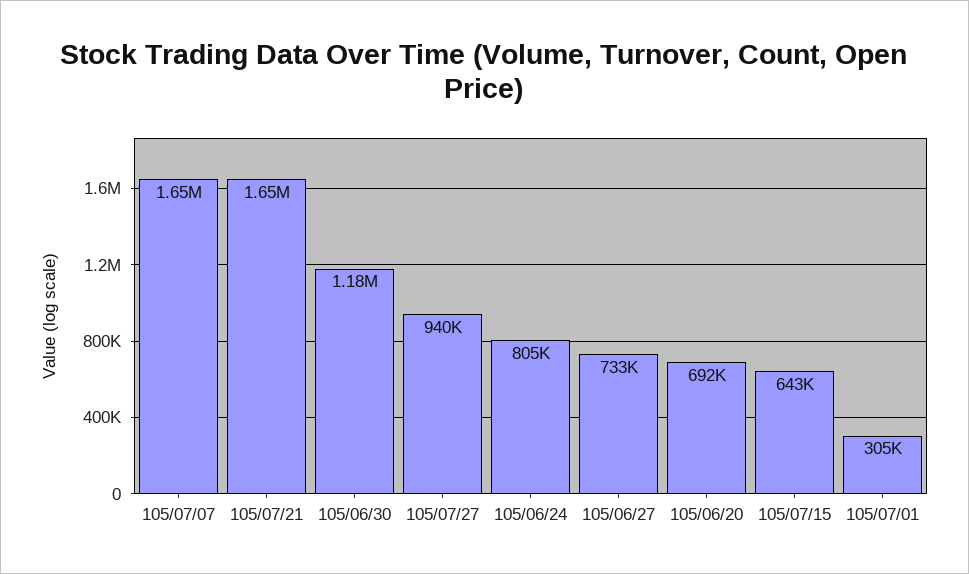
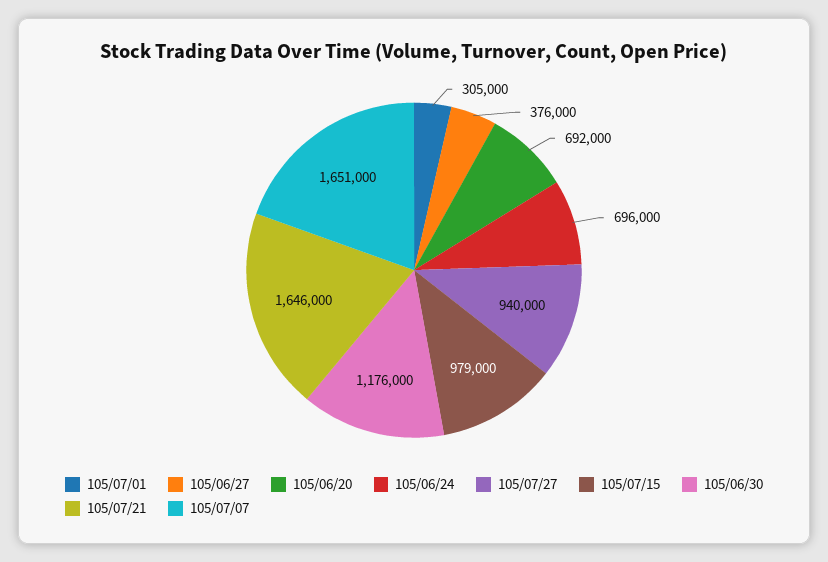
  {
    "105/07/07": 1651000,
    "105/07/21": 1646000,
    "105/06/30": 1176000,
    "105/07/27": 940000,
-   "105/06/24": 805000,
+   "105/06/24": 696000,
-   "105/06/27": 733000,
+   "105/06/27": 376000,
    "105/06/20": 692000,
-   "105/07/15": 643000,
+   "105/07/15": 979000,
    "105/07/01": 305000
  }

